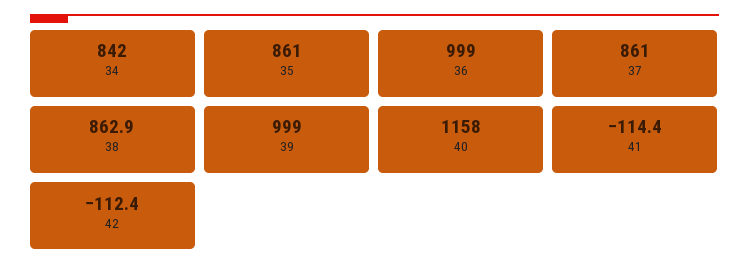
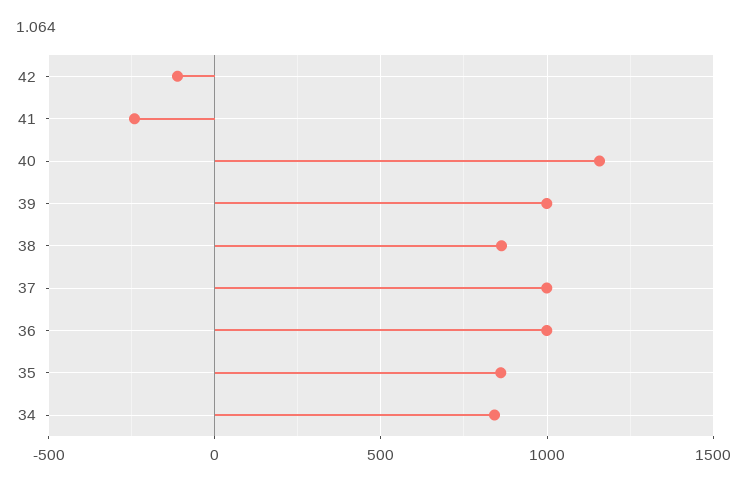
  {
    "34": 842,
    "35": 861,
    "36": 999,
-   "37": 861,
+   "37": 1000,
    "38": 862.9,
    "39": 999,
    "40": 1158,
-   "41": -114.4,
+   "41": -250,
    "42": -112.4
  }

